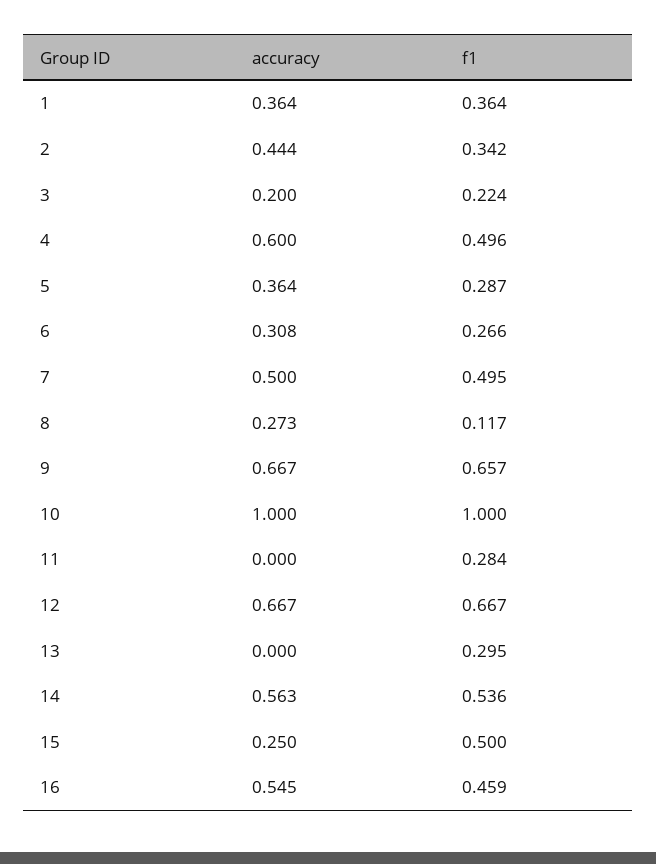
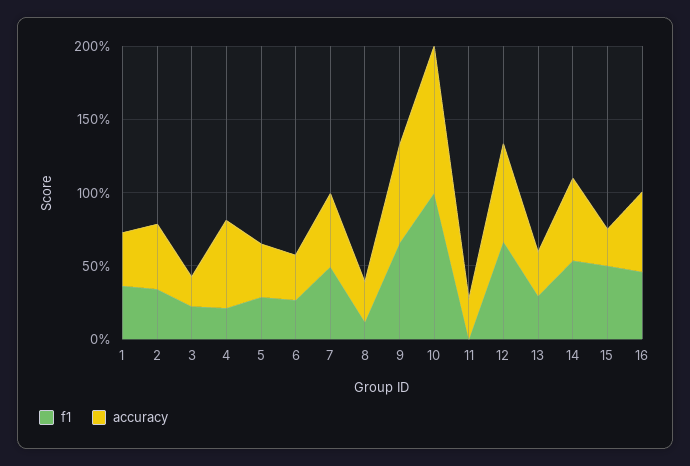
  {
    "accuracy": {
      "1": 0.364,
      "2": 0.444,
      "3": 0.2,
      "4": 0.6,
      "5": 0.364,
      "6": 0.308,
      "7": 0.5,
      "8": 0.273,
      "9": 0.667,
      "10": 1,
-     "11": 0,
+     "11": 0.3,
      "12": 0.667,
-     "13": 0,
+     "13": 0.3,
      "14": 0.563,
      "15": 0.25,
      "16": 0.545
    },
    "f1": {
      "1": 0.364,
      "2": 0.342,
      "3": 0.224,
-     "4": 0.496,
+     "4": 0.2,
      "5": 0.287,
      "6": 0.266,
      "7": 0.495,
      "8": 0.117,
      "9": 0.657,
      "10": 1,
-     "11": 0.284,
+     "11": 0,
      "12": 0.667,
      "13": 0.295,
      "14": 0.536,
      "15": 0.5,
      "16": 0.459
    }
  }

